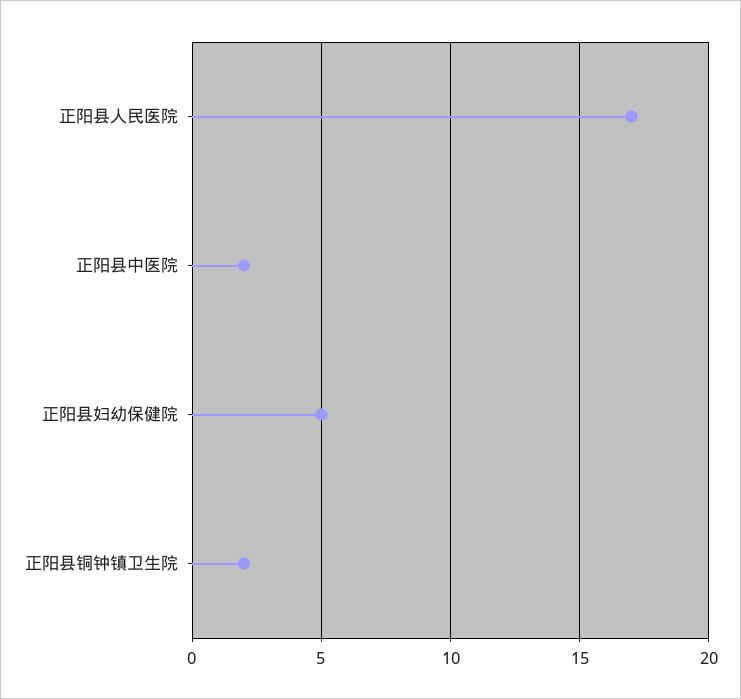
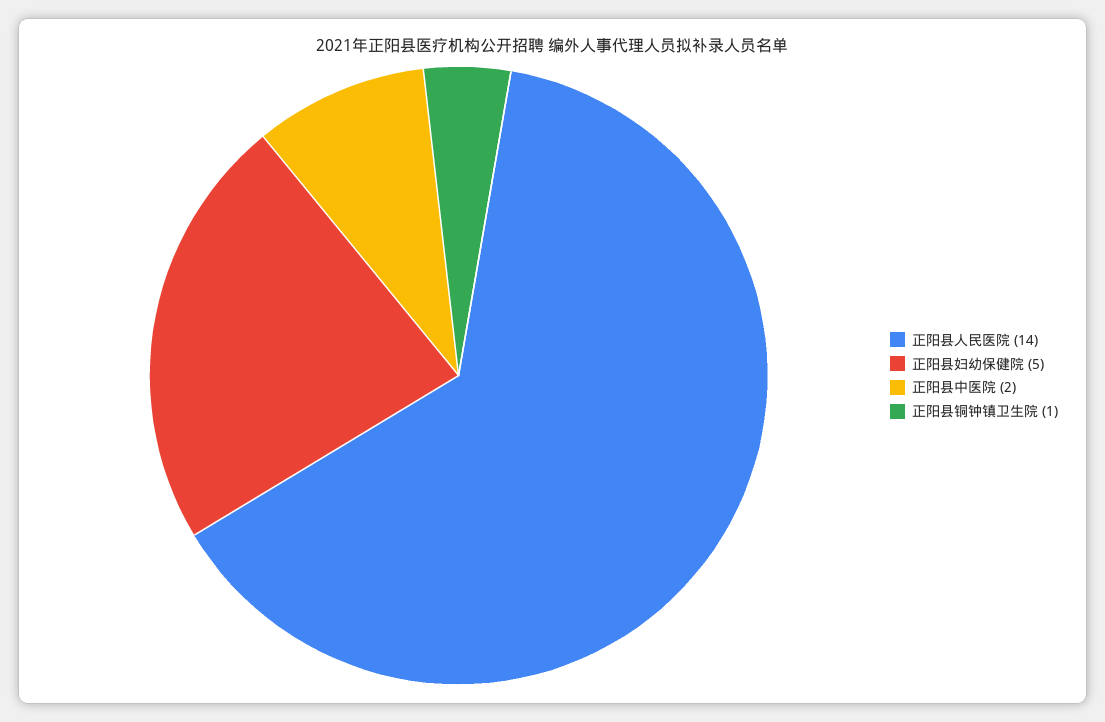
  {
-   "正阳县人民医院": 17,
+   "正阳县人民医院": 14,
    "正阳县中医院": 2,
    "正阳县妇幼保健院": 5,
-   "正阳县铜钟镇卫生院": 2
+   "正阳县铜钟镇卫生院": 1
  }

